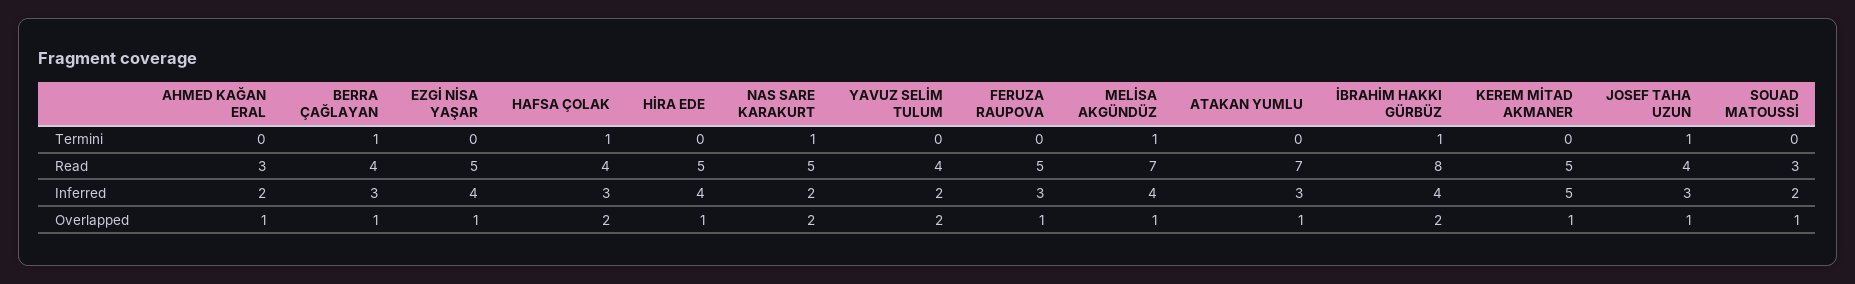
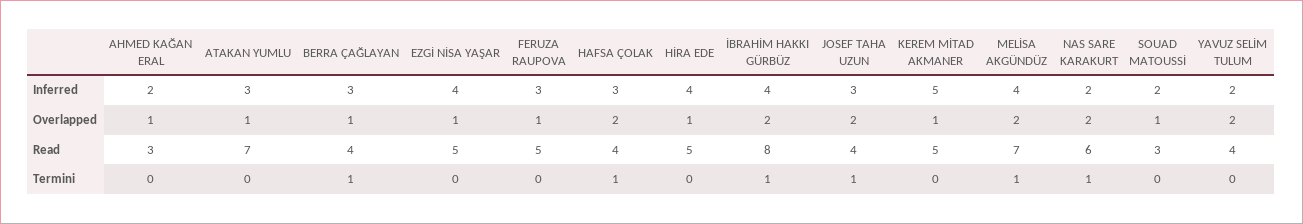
  {
    "AHMED KAĞAN ERAL": {
      "Termini": 0,
      "Read": 3,
      "Inferred": 2,
      "Overlapped": 1
    },
    "BERRA ÇAĞLAYAN": {
      "Termini": 1,
      "Read": 4,
      "Inferred": 3,
      "Overlapped": 1
    },
    "EZGİ NİSA YAŞAR": {
      "Termini": 0,
      "Read": 5,
      "Inferred": 4,
      "Overlapped": 1
    },
    "HAFSA ÇOLAK": {
      "Termini": 1,
      "Read": 4,
      "Inferred": 3,
      "Overlapped": 2
    },
    "HİRA EDE": {
      "Termini": 0,
      "Read": 5,
      "Inferred": 4,
      "Overlapped": 1
    },
    "NAS SARE KARAKURT": {
      "Termini": 1,
-     "Read": 5,
+     "Read": 6,
      "Inferred": 2,
      "Overlapped": 2
    },
    "YAVUZ SELİM TULUM": {
      "Termini": 0,
      "Read": 4,
      "Inferred": 2,
      "Overlapped": 2
    },
    "FERUZA RAUPOVA": {
      "Termini": 0,
      "Read": 5,
      "Inferred": 3,
      "Overlapped": 1
    },
    "MELİSA AKGÜNDÜZ": {
      "Termini": 1,
      "Read": 7,
      "Inferred": 4,
-     "Overlapped": 1
+     "Overlapped": 2
    },
    "ATAKAN YUMLU": {
      "Termini": 0,
      "Read": 7,
      "Inferred": 3,
      "Overlapped": 1
    },
    "İBRAHİM HAKKI GÜRBÜZ": {
      "Termini": 1,
      "Read": 8,
      "Inferred": 4,
      "Overlapped": 2
    },
    "KEREM MİTAD AKMANER": {
      "Termini": 0,
      "Read": 5,
      "Inferred": 5,
      "Overlapped": 1
    },
    "JOSEF TAHA UZUN": {
      "Termini": 1,
      "Read": 4,
      "Inferred": 3,
-     "Overlapped": 1
+     "Overlapped": 2
    },
    "SOUAD MATOUSSİ": {
      "Termini": 0,
      "Read": 3,
      "Inferred": 2,
      "Overlapped": 1
    }
  }

